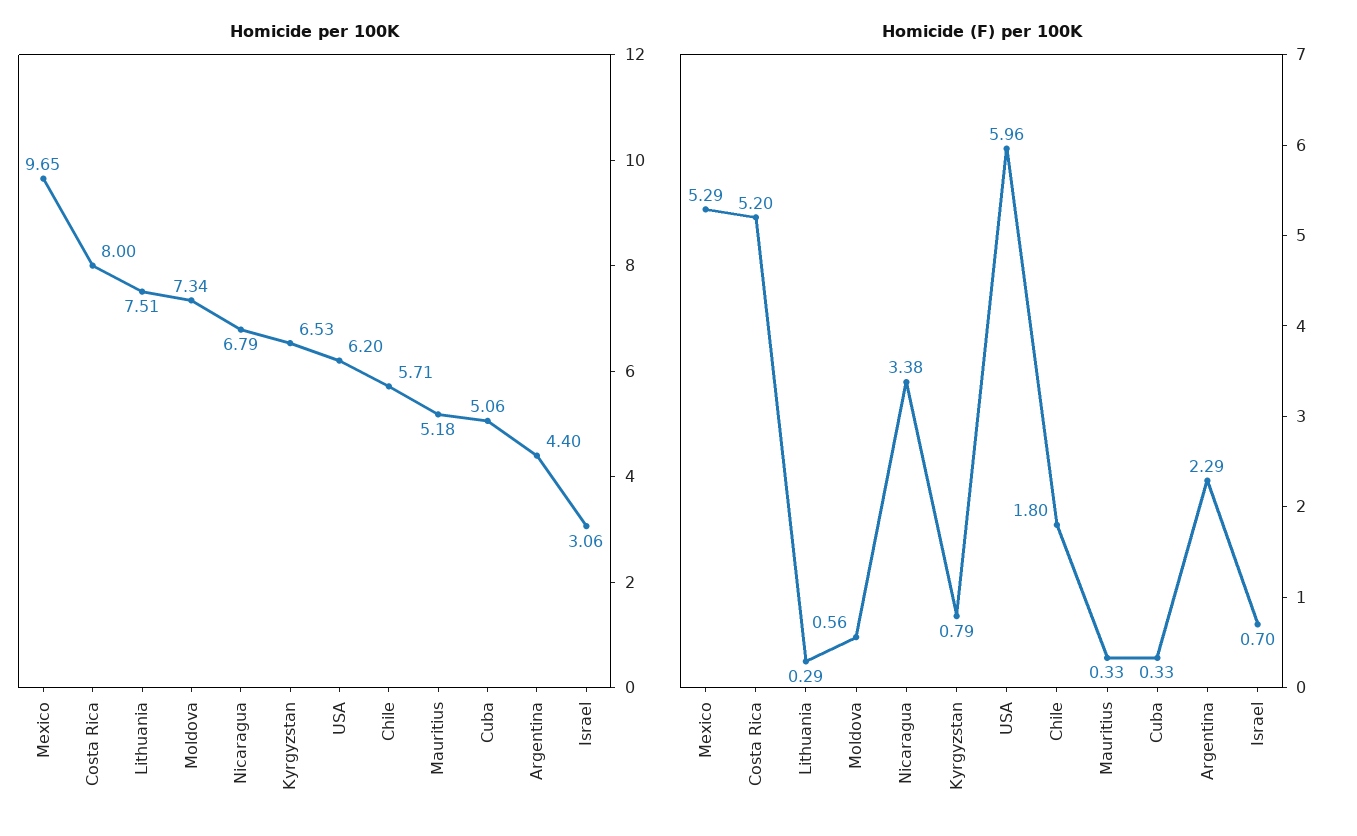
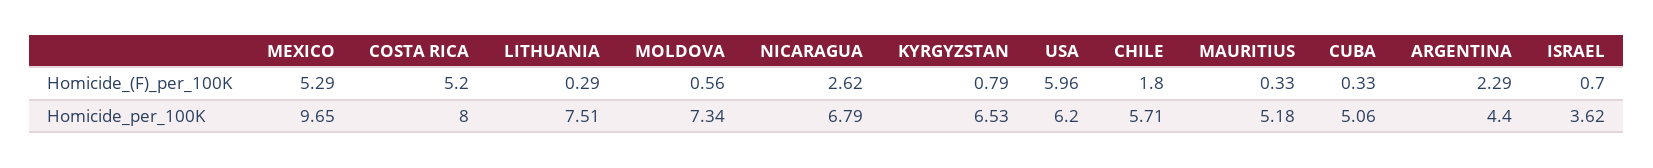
  {
    "Homicide per 100K": {
      "Mexico": 9.65,
      "Costa Rica": 8,
      "Lithuania": 7.51,
      "Moldova": 7.34,
      "Nicaragua": 6.79,
      "Kyrgyzstan": 6.53,
      "USA": 6.2,
      "Chile": 5.71,
      "Mauritius": 5.18,
      "Cuba": 5.06,
      "Argentina": 4.4,
-     "Israel": 3.06
+     "Israel": 3.62
    },
    "Homicide (F) per 100K": {
      "Mexico": 5.29,
      "Costa Rica": 5.2,
      "Lithuania": 0.29,
      "Moldova": 0.56,
-     "Nicaragua": 3.38,
+     "Nicaragua": 2.62,
      "Kyrgyzstan": 0.79,
      "USA": 5.96,
      "Chile": 1.8,
      "Mauritius": 0.33,
      "Cuba": 0.33,
      "Argentina": 2.29,
      "Israel": 0.7
    }
  }

